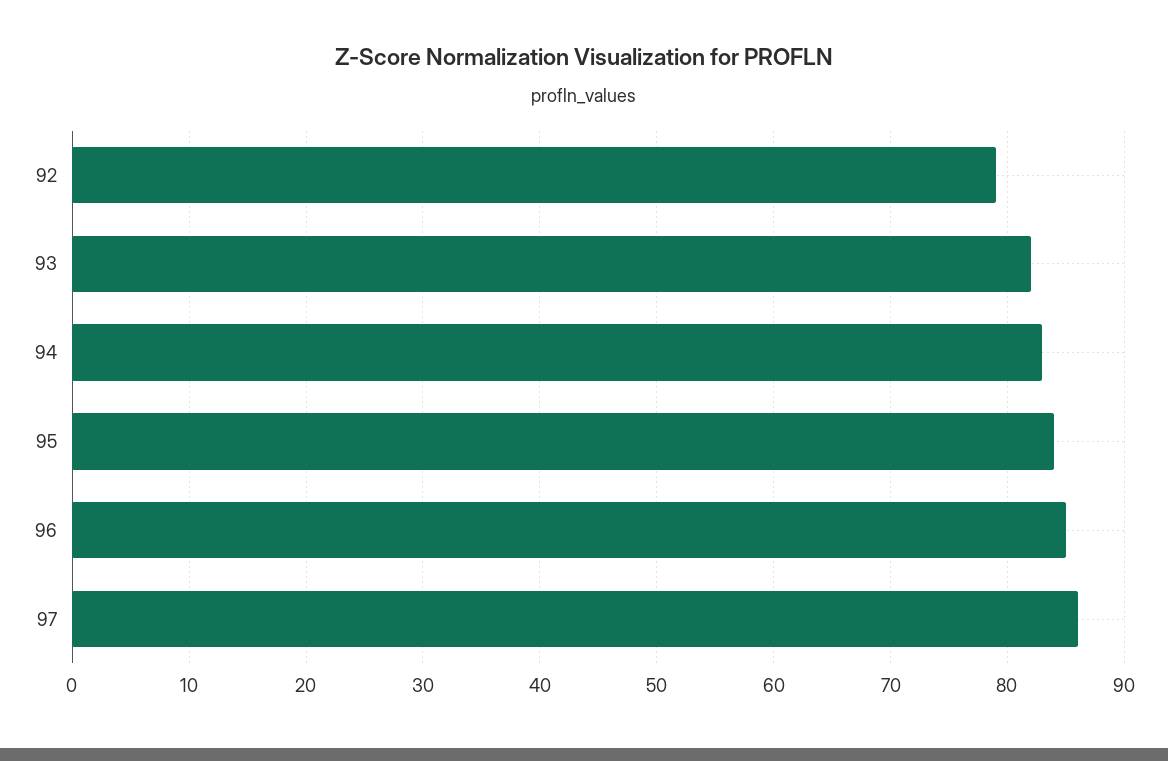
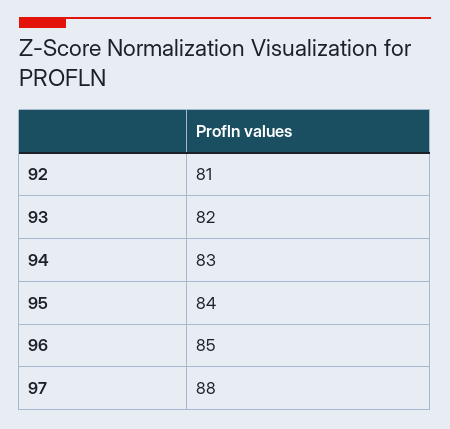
  {
-   "92": 79,
+   "92": 81,
    "93": 82,
    "94": 83,
    "95": 84,
    "96": 85,
-   "97": 86
+   "97": 88
  }

